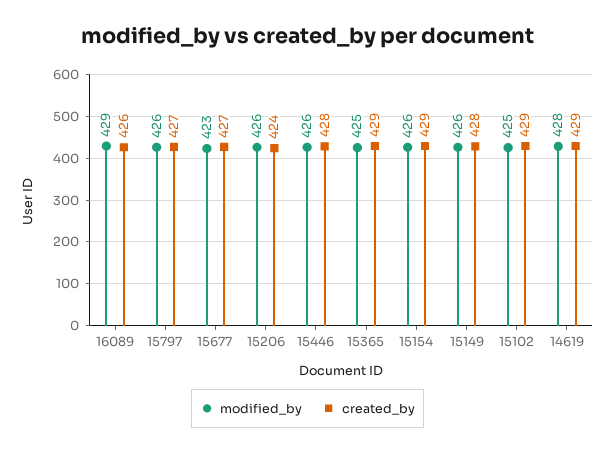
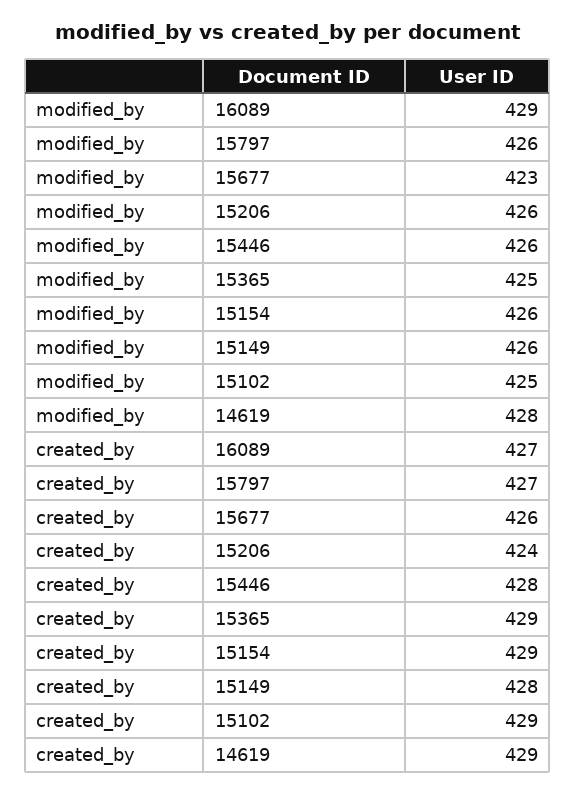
  {
    "modified_by": {
      "16089": 429,
      "15797": 426,
      "15677": 423,
      "15206": 426,
      "15446": 426,
      "15365": 425,
      "15154": 426,
      "15149": 426,
      "15102": 425,
      "14619": 428
    },
    "created_by": {
-     "16089": 426,
+     "16089": 427,
      "15797": 427,
-     "15677": 427,
+     "15677": 426,
      "15206": 424,
      "15446": 428,
      "15365": 429,
      "15154": 429,
      "15149": 428,
      "15102": 429,
      "14619": 429
    }
  }

